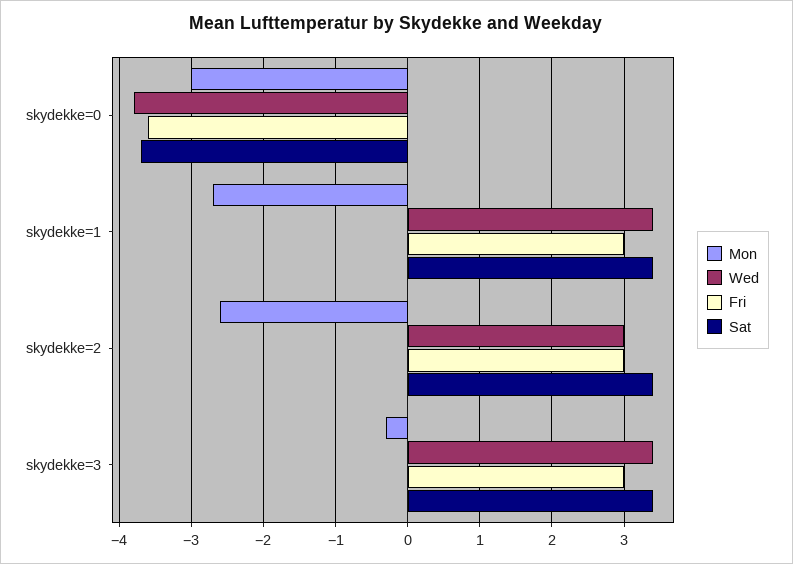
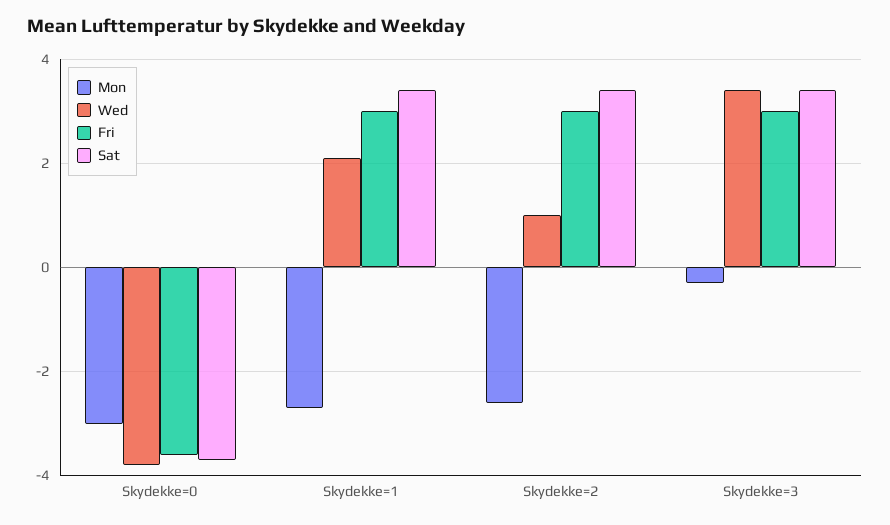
  {
    "Mon": {
      "skydekke=0": -3,
      "skydekke=1": -2.7,
      "skydekke=2": -2.6,
      "skydekke=3": -0.3
    },
    "Wed": {
      "skydekke=0": -3.8,
-     "skydekke=1": 3.4,
+     "skydekke=1": 2,
-     "skydekke=2": 3,
+     "skydekke=2": 1,
      "skydekke=3": 3.4
    },
    "Fri": {
      "skydekke=0": -3.6,
      "skydekke=1": 3,
      "skydekke=2": 3,
      "skydekke=3": 3
    },
    "Sat": {
      "skydekke=0": -3.7,
      "skydekke=1": 3.4,
      "skydekke=2": 3.4,
      "skydekke=3": 3.4
    }
  }

